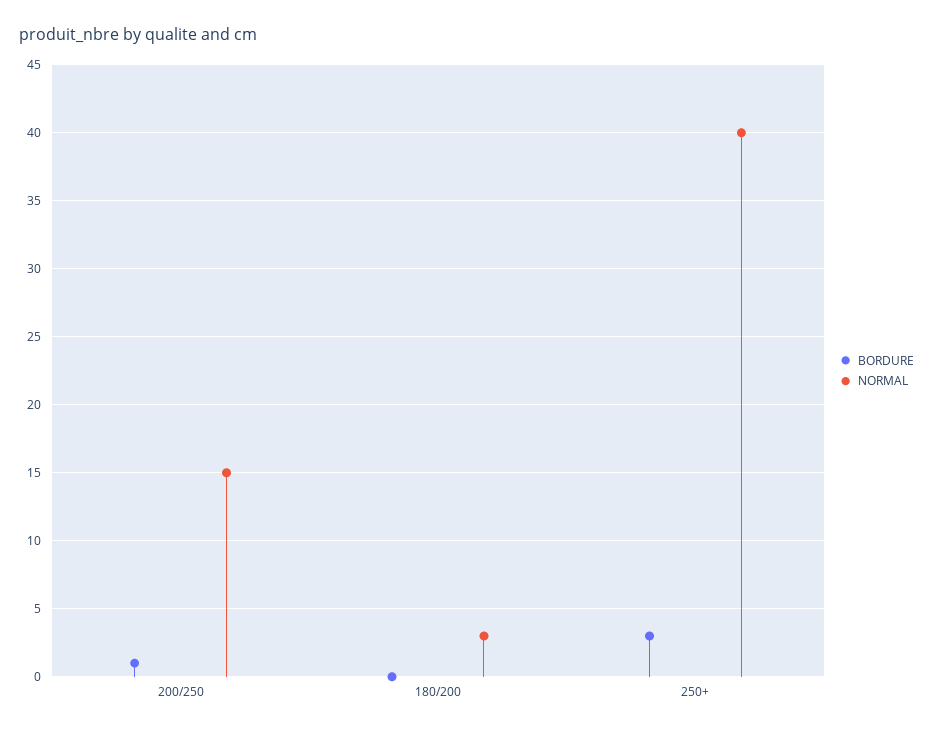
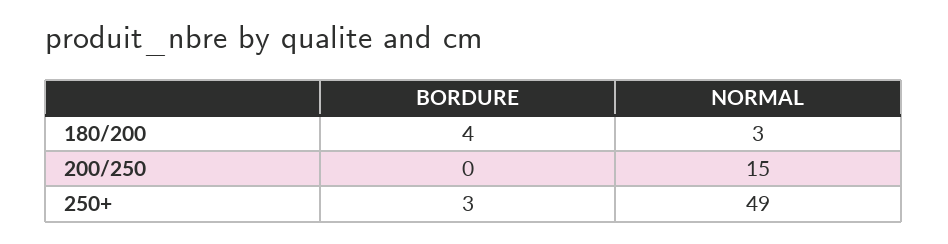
  {
    "BORDURE": {
-     "200/250": 1,
+     "200/250": 0,
-     "180/200": 0,
+     "180/200": 4,
      "250+": 3
    },
    "NORMAL": {
      "200/250": 15,
      "180/200": 3,
-     "250+": 40
+     "250+": 49
    }
  }

